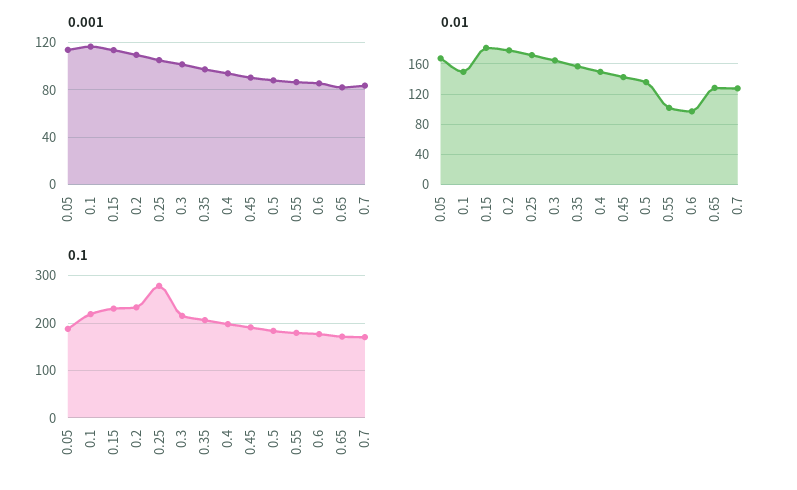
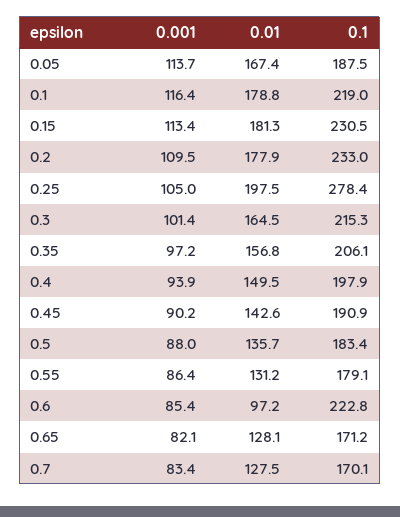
  {
    "0.001": {
      "0.05": 113.7,
      "0.1": 116.4,
      "0.15": 113.4,
      "0.2": 109.5,
      "0.25": 105,
      "0.3": 101.4,
      "0.35": 97.2,
      "0.4": 93.9,
      "0.45": 90.2,
      "0.5": 88,
      "0.55": 86.4,
      "0.6": 85.4,
      "0.65": 82.1,
      "0.7": 83.4
    },
    "0.01": {
      "0.05": 167.4,
-     "0.1": 150,
+     "0.1": 178.8,
      "0.15": 181.3,
      "0.2": 177.9,
-     "0.25": 170,
+     "0.25": 197.5,
      "0.3": 164.5,
      "0.35": 156.8,
      "0.4": 149.5,
      "0.45": 142.6,
      "0.5": 135.7,
-     "0.55": 100,
+     "0.55": 131.2,
      "0.6": 97.2,
      "0.65": 128.1,
      "0.7": 127.5
    },
    "0.1": {
      "0.05": 187.5,
      "0.1": 219,
      "0.15": 230.5,
      "0.2": 233,
      "0.25": 278.4,
      "0.3": 215.3,
      "0.35": 206.1,
      "0.4": 197.9,
      "0.45": 190.9,
      "0.5": 183.4,
      "0.55": 179.1,
-     "0.6": 180,
+     "0.6": 222.8,
      "0.65": 171.2,
      "0.7": 170.1
    }
  }

